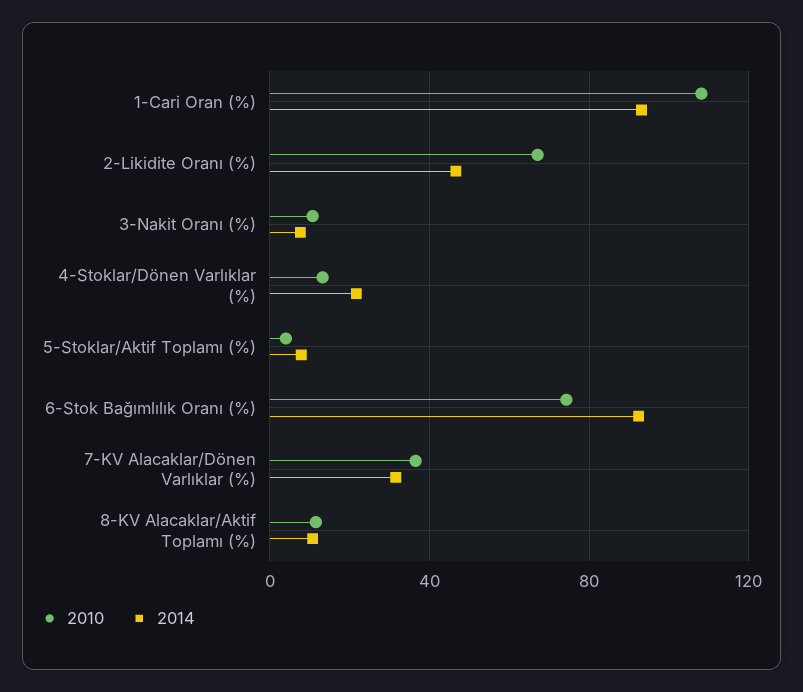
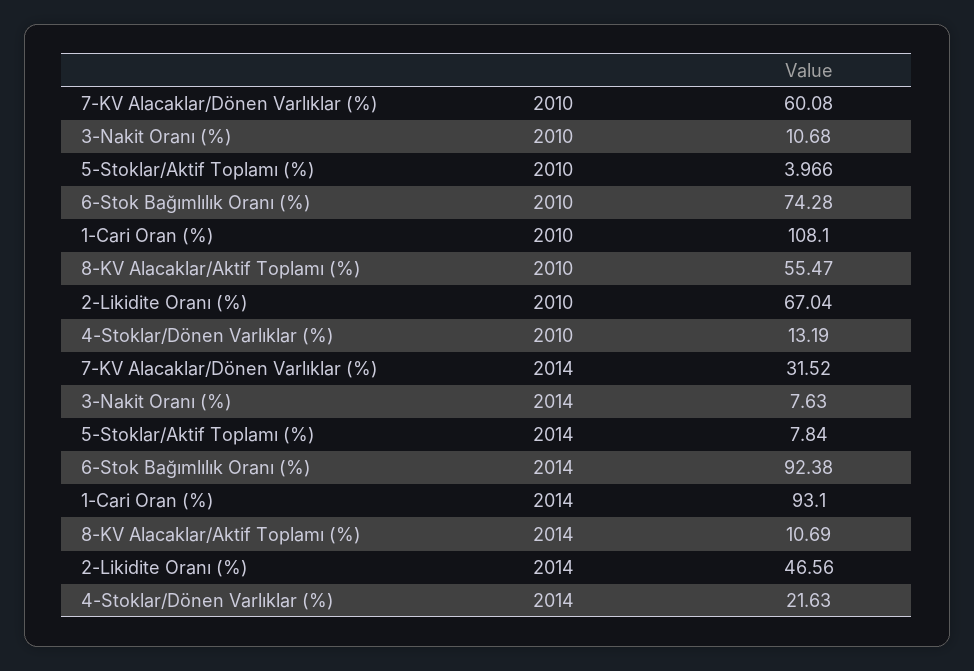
  {
    "2010": {
      "1-Cari Oran (%)": 108.1,
      "2-Likidite Oranı (%)": 67.04,
      "3-Nakit Oranı (%)": 10.68,
      "4-Stoklar/Dönen Varlıklar (%)": 13.19,
      "5-Stoklar/Aktif Toplamı (%)": 3.966,
      "6-Stok Bağımlılık Oranı (%)": 74.28,
-     "7-KV Alacaklar/Dönen Varlıklar (%)": 35,
+     "7-KV Alacaklar/Dönen Varlıklar (%)": 60.08,
-     "8-KV Alacaklar/Aktif Toplamı (%)": 10
+     "8-KV Alacaklar/Aktif Toplamı (%)": 55.47
    },
    "2014": {
      "1-Cari Oran (%)": 93.1,
      "2-Likidite Oranı (%)": 46.56,
      "3-Nakit Oranı (%)": 7.63,
      "4-Stoklar/Dönen Varlıklar (%)": 21.63,
      "5-Stoklar/Aktif Toplamı (%)": 7.84,
      "6-Stok Bağımlılık Oranı (%)": 92.38,
      "7-KV Alacaklar/Dönen Varlıklar (%)": 31.52,
      "8-KV Alacaklar/Aktif Toplamı (%)": 10.69
    }
  }

